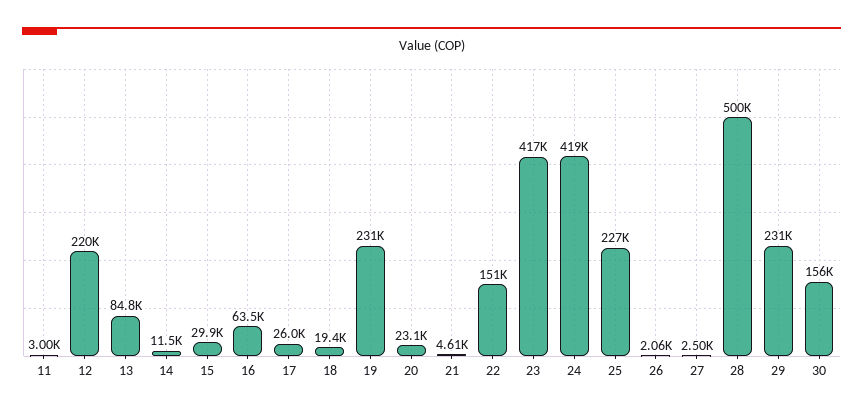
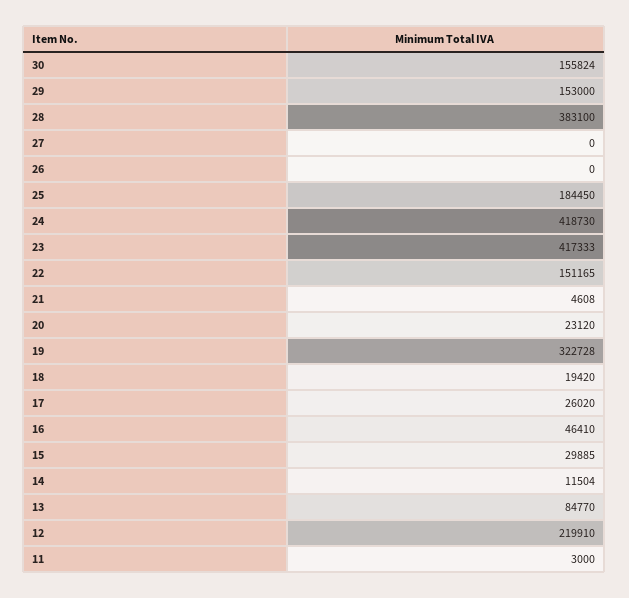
  {
    "11": 3000,
    "12": 219910,
    "13": 84770,
    "14": 11504,
    "15": 29885,
-   "16": 63500,
+   "16": 46410,
    "17": 26020,
    "18": 19420,
-   "19": 231000,
+   "19": 322728,
    "20": 23120,
    "21": 4608,
    "22": 151165,
    "23": 417333,
    "24": 418730,
-   "25": 227000,
+   "25": 184450,
-   "26": 2060,
+   "26": 0,
-   "27": 2500,
+   "27": 0,
-   "28": 500000,
+   "28": 383100,
-   "29": 231000,
+   "29": 153000,
    "30": 155824
  }

